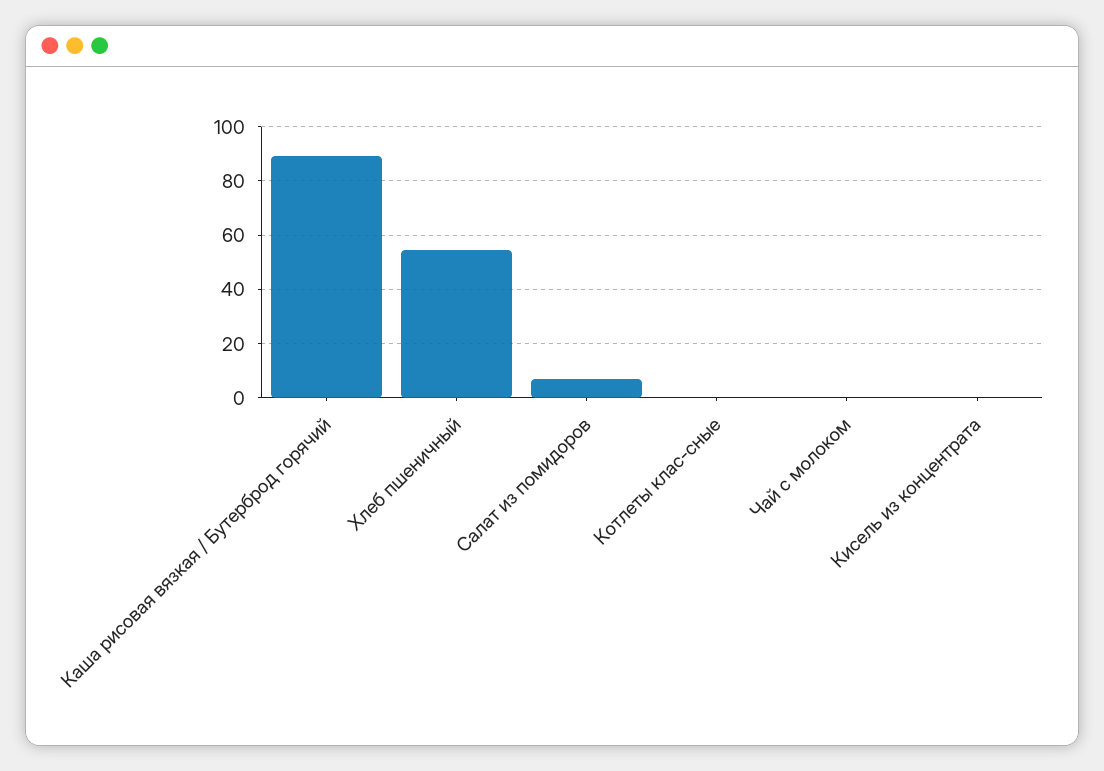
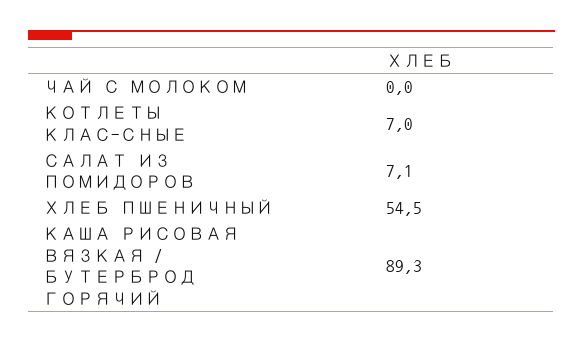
  {
    "Каша рисовая вязкая / Бутерброд горячий": 89.3,
    "Хлеб пшеничный": 54.5,
    "Салат из помидоров": 7.1,
-   "Котлеты клас-сные": 0,
+   "Котлеты клас-сные": 7,
-   "Чай с молоком": 0,
+   "Чай с молоком": 0
-   "Кисель из концентрата": 0
  }

